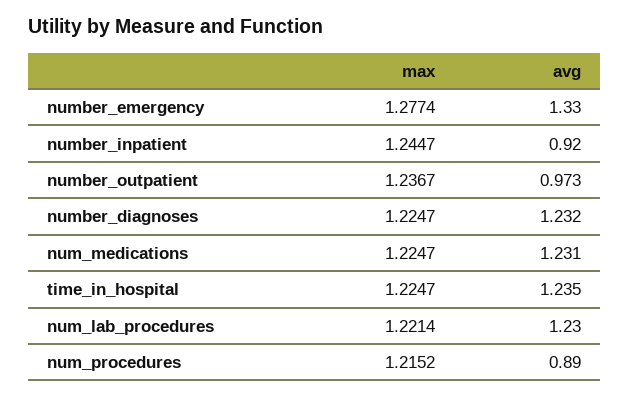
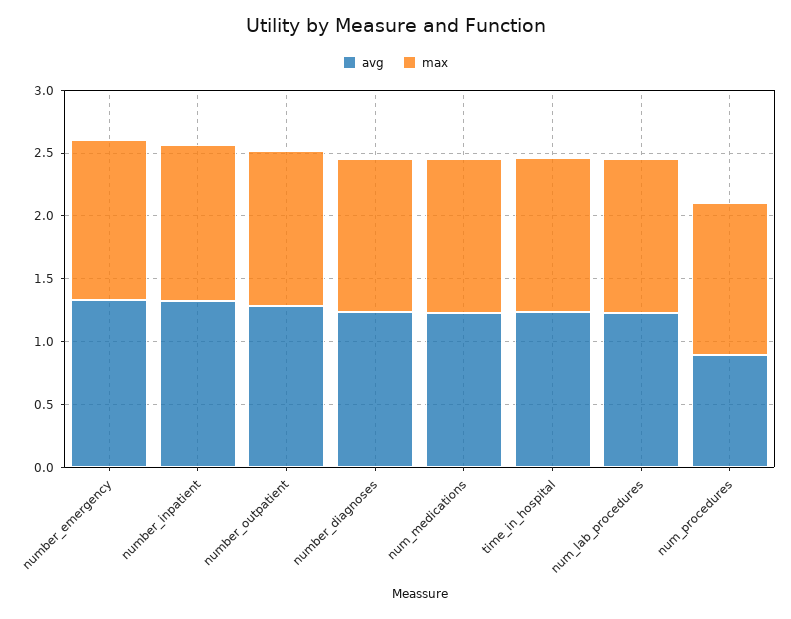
  {
    "max": {
      "number_emergency": 1.2774,
      "number_inpatient": 1.2447,
      "number_outpatient": 1.2367,
      "number_diagnoses": 1.2247,
      "num_medications": 1.2247,
      "time_in_hospital": 1.2247,
      "num_lab_procedures": 1.2214,
      "num_procedures": 1.2152
    },
    "avg": {
      "number_emergency": 1.33,
-     "number_inpatient": 0.92,
+     "number_inpatient": 1.3,
-     "number_outpatient": 0.973,
+     "number_outpatient": 1.3,
      "number_diagnoses": 1.232,
      "num_medications": 1.231,
      "time_in_hospital": 1.235,
      "num_lab_procedures": 1.23,
      "num_procedures": 0.89
    }
  }

